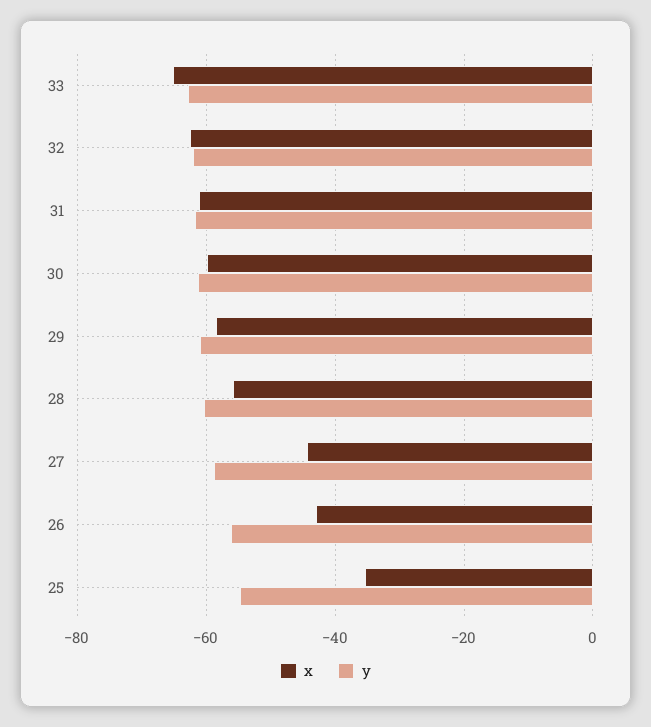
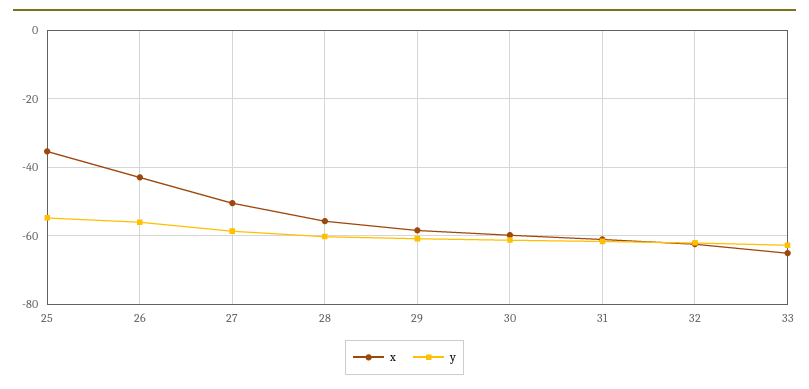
  {
    "x": {
      "33": -66,
      "32": -62,
      "31": -62,
      "30": -60,
      "29": -58,
      "28": -56,
-     "27": -44,
+     "27": -50,
      "26": -44,
      "25": -36
    },
    "y": {
      "33": -62,
      "32": -62,
      "31": -62,
      "30": -62,
      "29": -60,
      "28": -60,
      "27": -58,
      "26": -56,
      "25": -54
    }
  }

